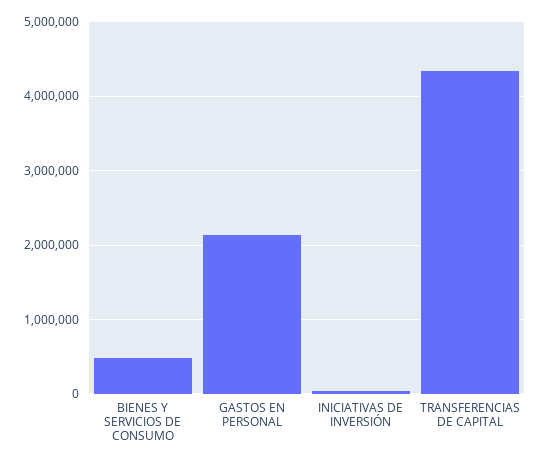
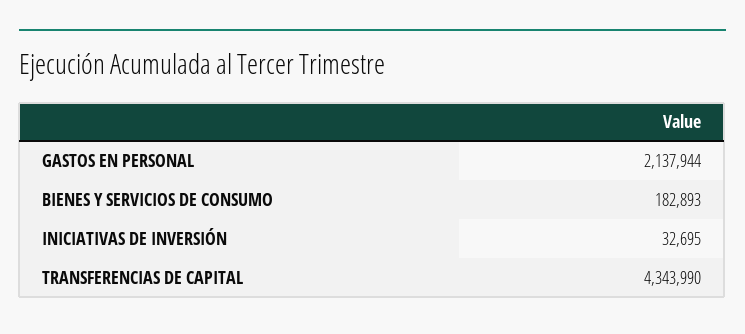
  {
-   "BIENES Y SERVICIOS DE CONSUMO": 500000,
+   "BIENES Y SERVICIOS DE CONSUMO": 182893,
    "GASTOS EN PERSONAL": 2137944,
    "INICIATIVAS DE INVERSIÓN": 32695,
    "TRANSFERENCIAS DE CAPITAL": 4343990
  }

